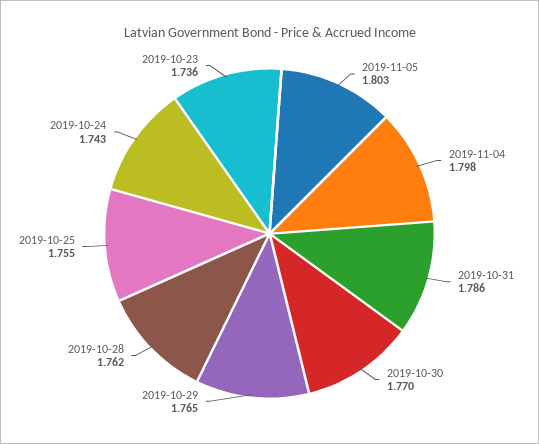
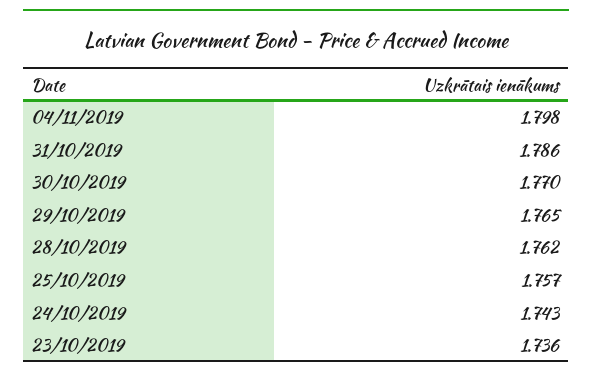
  {
-   "2019-11-05": 1.803,
    "2019-11-04": 1.798,
    "2019-10-31": 1.786,
    "2019-10-30": 1.77,
    "2019-10-29": 1.765,
    "2019-10-28": 1.762,
-   "2019-10-25": 1.755,
+   "2019-10-25": 1.757,
    "2019-10-24": 1.743,
    "2019-10-23": 1.736
  }

